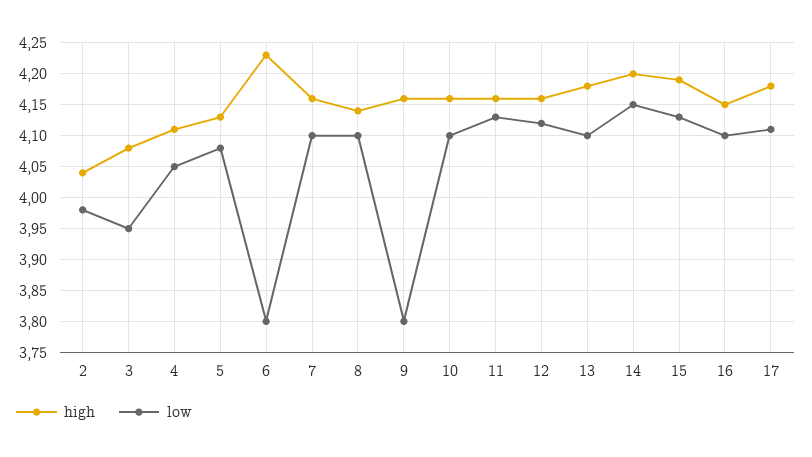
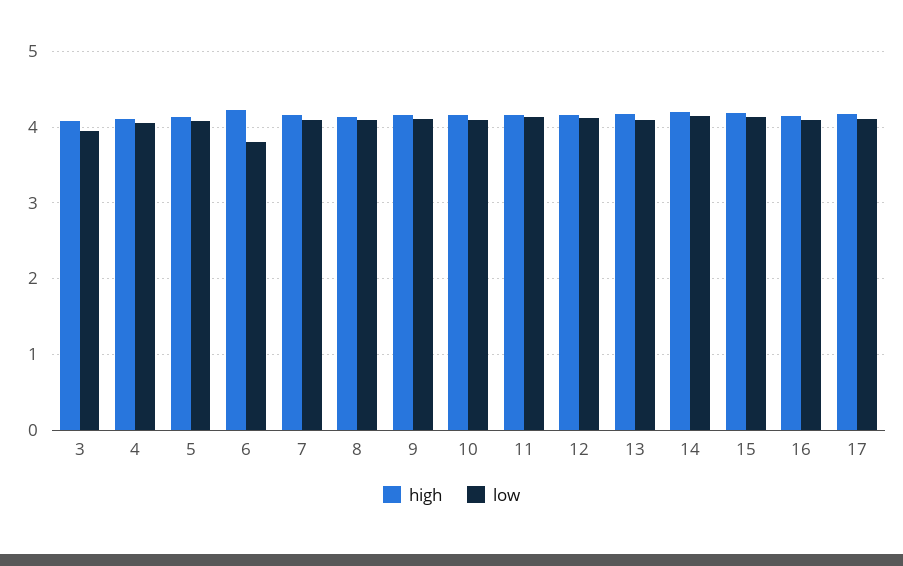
  {
    "high": {
-     "2": 4.04,
      "3": 4.08,
      "4": 4.11,
      "5": 4.13,
      "6": 4.23,
      "7": 4.16,
      "8": 4.14,
      "9": 4.16,
      "10": 4.16,
      "11": 4.16,
      "12": 4.16,
      "13": 4.18,
      "14": 4.2,
      "15": 4.19,
      "16": 4.15,
      "17": 4.18
    },
    "low": {
-     "2": 3.98,
      "3": 3.95,
      "4": 4.05,
      "5": 4.08,
      "6": 3.8,
      "7": 4.1,
      "8": 4.1,
-     "9": 3.8,
+     "9": 4.1,
      "10": 4.1,
      "11": 4.13,
      "12": 4.12,
      "13": 4.1,
      "14": 4.15,
      "15": 4.13,
      "16": 4.1,
      "17": 4.11
    }
  }

